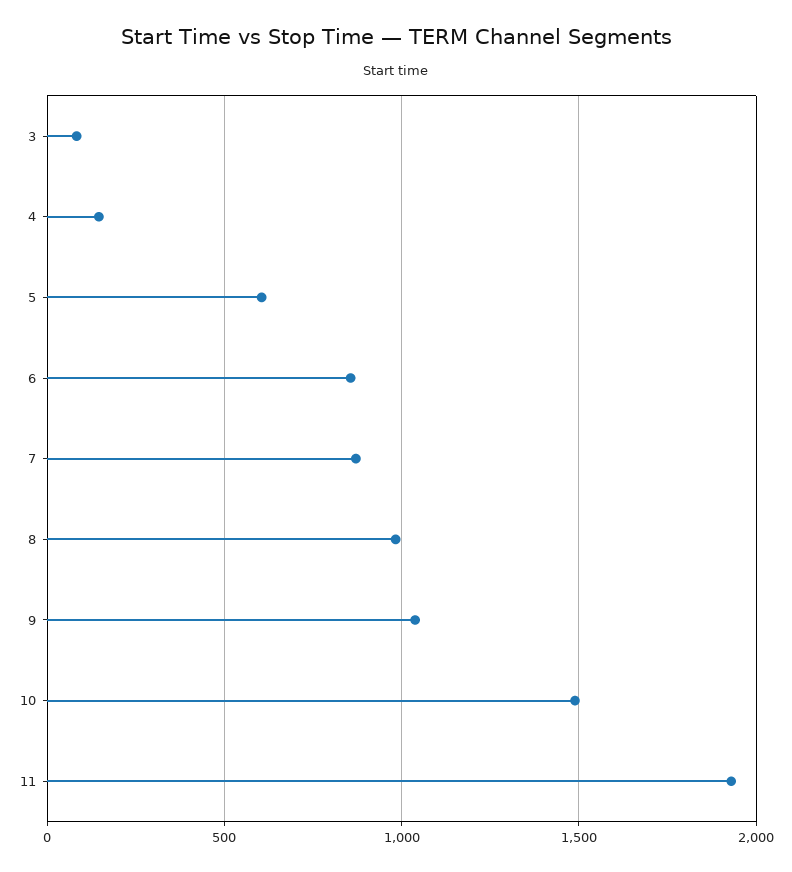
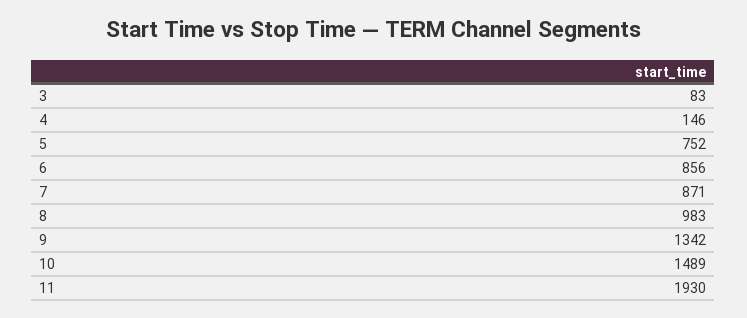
  {
    "3": 83,
    "4": 146,
-   "5": 600,
+   "5": 752,
    "6": 856,
    "7": 871,
    "8": 983,
-   "9": 1050,
+   "9": 1342,
    "10": 1489,
    "11": 1930
  }

